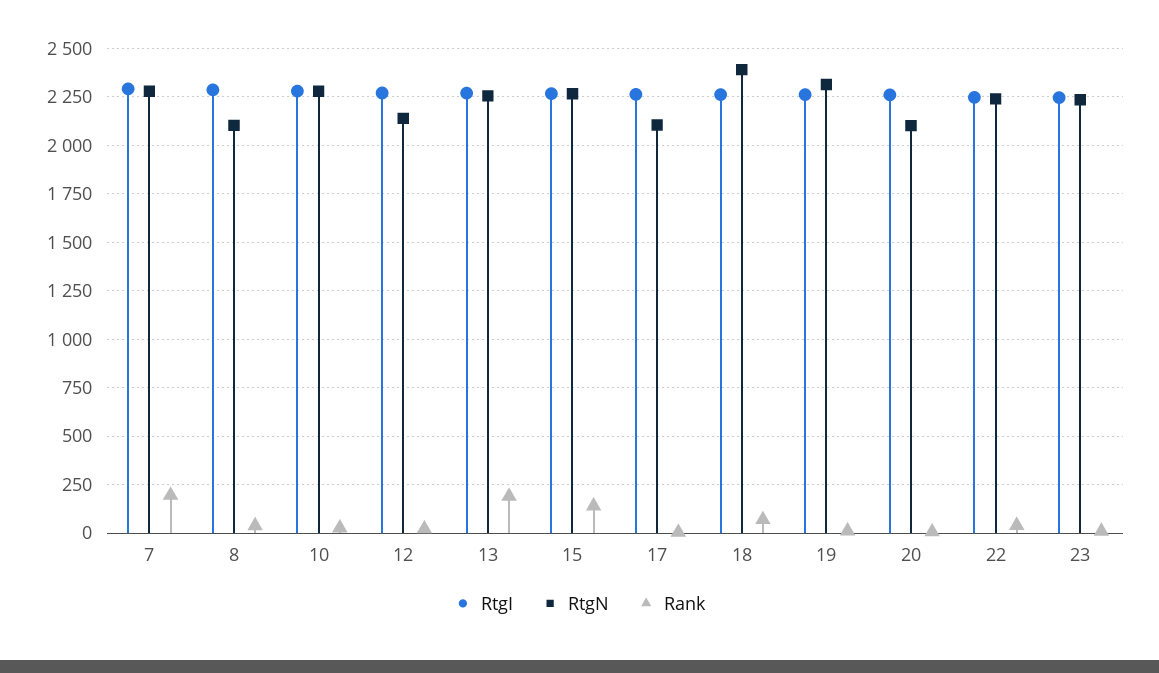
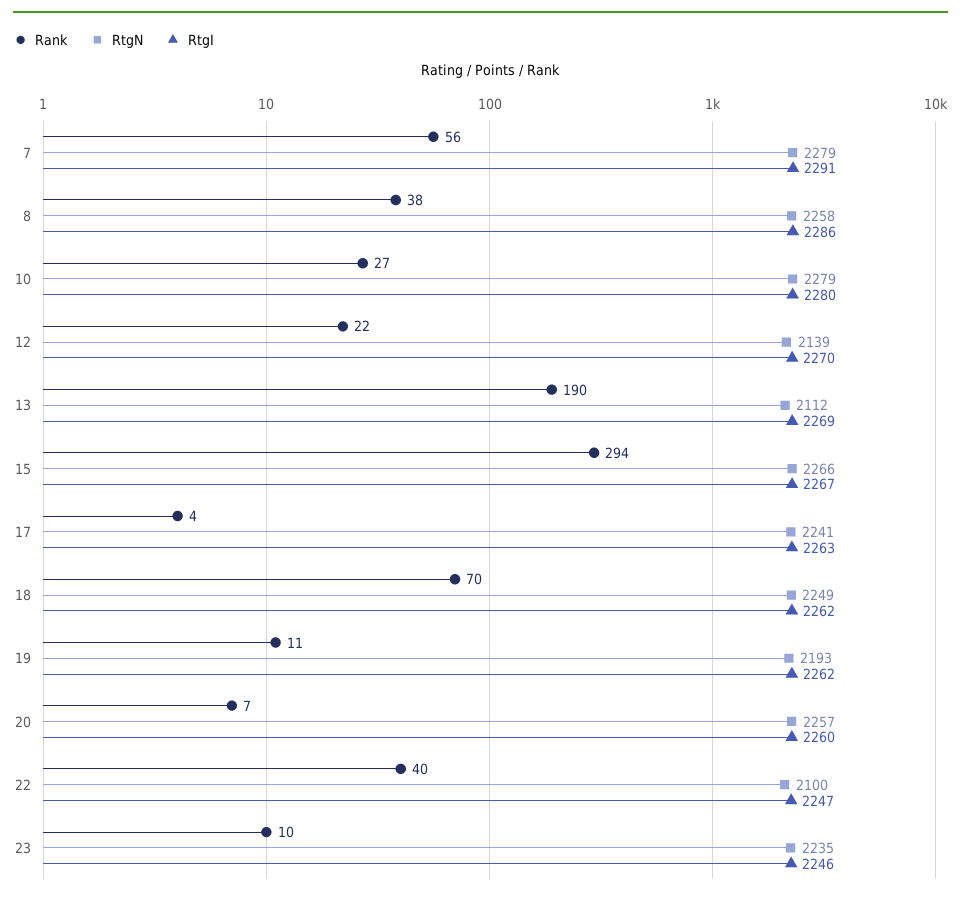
  {
    "RtgI": {
      "7": 2291,
      "8": 2286,
      "10": 2280,
      "12": 2270,
      "13": 2269,
      "15": 2267,
      "17": 2263,
      "18": 2262,
      "19": 2262,
      "20": 2260,
      "22": 2247,
      "23": 2246
    },
    "RtgN": {
      "7": 2279,
-     "8": 2100,
+     "8": 2258,
      "10": 2279,
      "12": 2139,
-     "13": 2250,
+     "13": 2112,
      "15": 2266,
-     "17": 2100,
+     "17": 2241,
-     "18": 2400,
+     "18": 2249,
-     "19": 2300,
+     "19": 2193,
-     "20": 2100,
+     "20": 2257,
-     "22": 2250,
+     "22": 2100,
      "23": 2235
    },
    "Rank": {
-     "7": 200,
+     "7": 56,
      "8": 38,
      "10": 27,
      "12": 22,
      "13": 190,
-     "15": 150,
+     "15": 294,
      "17": 4,
      "18": 70,
      "19": 11,
      "20": 7,
      "22": 40,
      "23": 10
    }
  }

